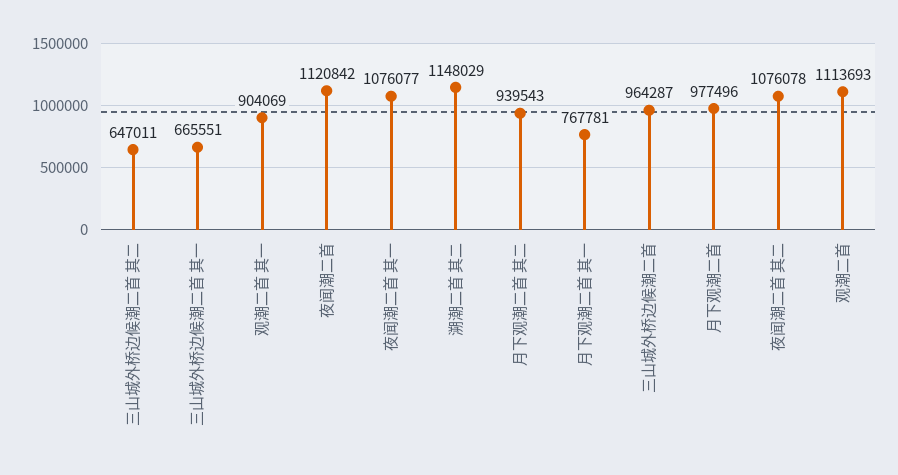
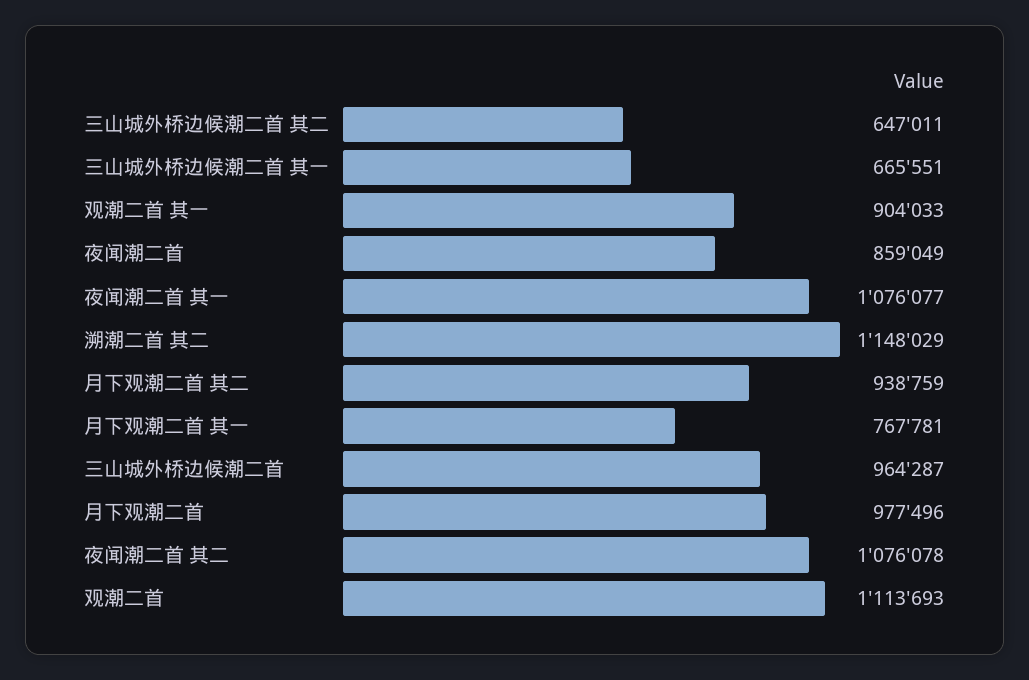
  {
    "三山城外桥边候潮二首 其二": 647011,
    "三山城外桥边候潮二首 其一": 665551,
-   "观潮二首 其一": 904069,
+   "观潮二首 其一": 904033,
-   "夜闻潮二首": 1120842,
+   "夜闻潮二首": 859049,
    "夜闻潮二首 其一": 1076077,
    "溯潮二首 其二": 1148029,
-   "月下观潮二首 其二": 939543,
+   "月下观潮二首 其二": 938759,
    "月下观潮二首 其一": 767781,
    "三山城外桥边候潮二首": 964287,
    "月下观潮二首": 977496,
    "夜闻潮二首 其二": 1076078,
    "观潮二首": 1113693
  }

